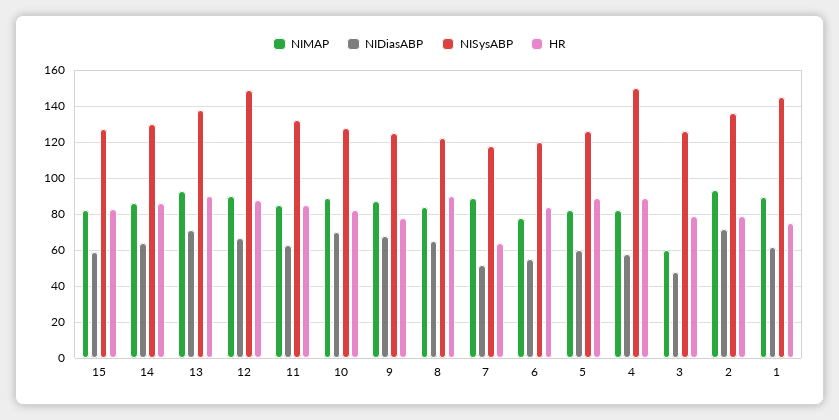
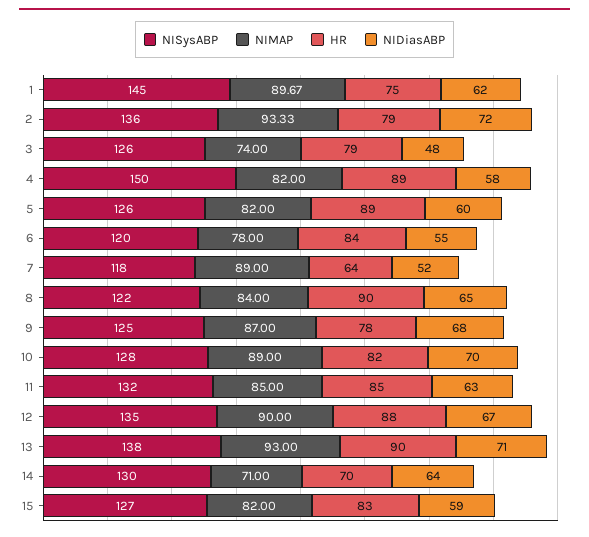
  {
    "NIMAP": {
      "15": 82,
-     "14": 85,
+     "14": 71,
      "13": 93,
      "12": 90,
      "11": 85,
      "10": 89,
      "9": 87,
      "8": 84,
      "7": 89,
      "6": 78,
      "5": 82,
      "4": 82,
-     "3": 60,
+     "3": 74,
      "2": 93.33,
      "1": 89.67
    },
    "NIDiasABP": {
      "15": 59,
      "14": 64,
      "13": 71,
      "12": 67,
      "11": 63,
      "10": 70,
      "9": 68,
      "8": 65,
      "7": 52,
      "6": 55,
      "5": 60,
      "4": 58,
      "3": 48,
      "2": 72,
      "1": 62
    },
    "NISysABP": {
      "15": 127,
      "14": 130,
      "13": 138,
-     "12": 150,
+     "12": 135,
      "11": 132,
      "10": 128,
      "9": 125,
      "8": 122,
      "7": 118,
      "6": 120,
      "5": 126,
      "4": 150,
      "3": 126,
      "2": 136,
      "1": 145
    },
    "HR": {
      "15": 83,
-     "14": 85,
+     "14": 70,
      "13": 90,
      "12": 88,
      "11": 85,
      "10": 82,
      "9": 78,
      "8": 90,
      "7": 64,
      "6": 84,
      "5": 89,
      "4": 89,
      "3": 79,
      "2": 79,
      "1": 75
    }
  }

